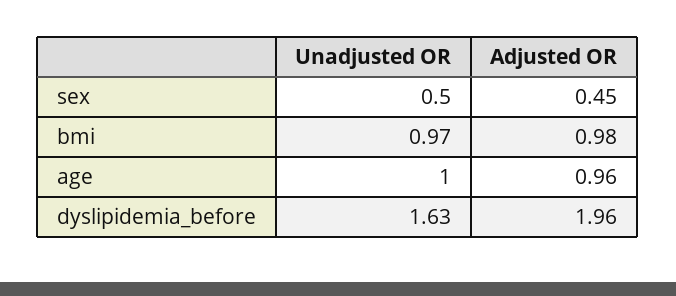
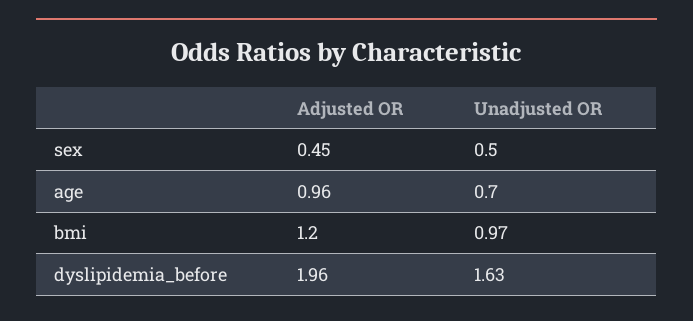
  {
    "Unadjusted OR": {
      "sex": 0.5,
      "bmi": 0.97,
-     "age": 1,
+     "age": 0.7,
      "dyslipidemia_before": 1.63
    },
    "Adjusted OR": {
      "sex": 0.45,
-     "bmi": 0.98,
+     "bmi": 1.2,
      "age": 0.96,
      "dyslipidemia_before": 1.96
    }
  }

